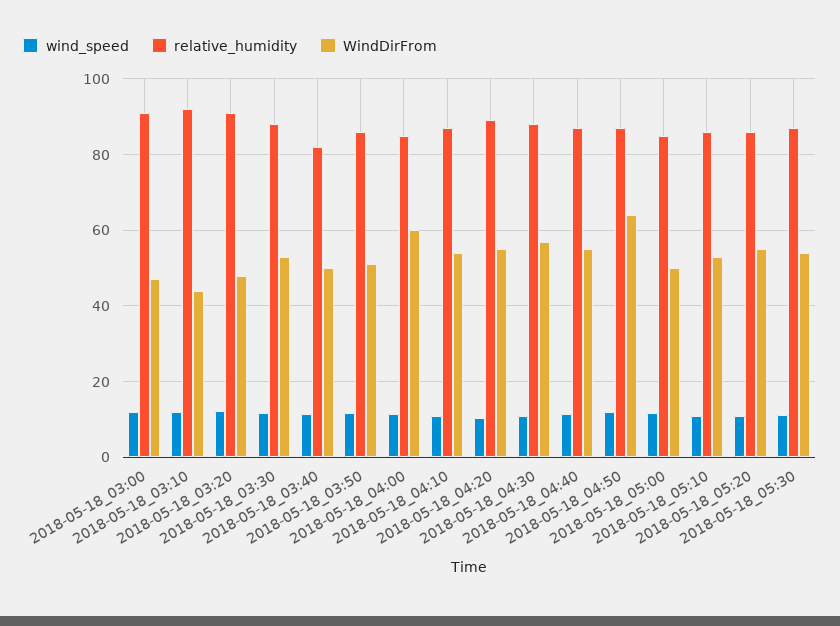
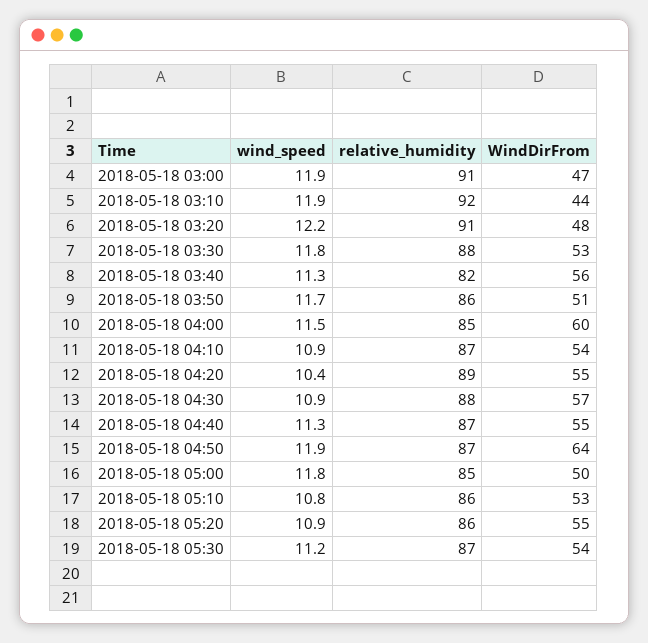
  {
    "wind_speed": {
      "2018-05-18_03:00": 11.9,
      "2018-05-18_03:10": 11.9,
      "2018-05-18_03:20": 12.2,
      "2018-05-18_03:30": 11.8,
      "2018-05-18_03:40": 11.3,
      "2018-05-18_03:50": 11.7,
      "2018-05-18_04:00": 11.5,
      "2018-05-18_04:10": 10.9,
      "2018-05-18_04:20": 10.4,
      "2018-05-18_04:30": 10.9,
      "2018-05-18_04:40": 11.3,
      "2018-05-18_04:50": 11.9,
      "2018-05-18_05:00": 11.8,
      "2018-05-18_05:10": 10.8,
      "2018-05-18_05:20": 10.9,
      "2018-05-18_05:30": 11.2
    },
    "relative_humidity": {
      "2018-05-18_03:00": 91,
      "2018-05-18_03:10": 92,
      "2018-05-18_03:20": 91,
      "2018-05-18_03:30": 88,
      "2018-05-18_03:40": 82,
      "2018-05-18_03:50": 86,
      "2018-05-18_04:00": 85,
      "2018-05-18_04:10": 87,
      "2018-05-18_04:20": 89,
      "2018-05-18_04:30": 88,
      "2018-05-18_04:40": 87,
      "2018-05-18_04:50": 87,
      "2018-05-18_05:00": 85,
      "2018-05-18_05:10": 86,
      "2018-05-18_05:20": 86,
      "2018-05-18_05:30": 87
    },
    "WindDirFrom": {
      "2018-05-18_03:00": 47,
      "2018-05-18_03:10": 44,
      "2018-05-18_03:20": 48,
      "2018-05-18_03:30": 53,
-     "2018-05-18_03:40": 50,
+     "2018-05-18_03:40": 56,
      "2018-05-18_03:50": 51,
      "2018-05-18_04:00": 60,
      "2018-05-18_04:10": 54,
      "2018-05-18_04:20": 55,
      "2018-05-18_04:30": 57,
      "2018-05-18_04:40": 55,
      "2018-05-18_04:50": 64,
      "2018-05-18_05:00": 50,
      "2018-05-18_05:10": 53,
      "2018-05-18_05:20": 55,
      "2018-05-18_05:30": 54
    }
  }

